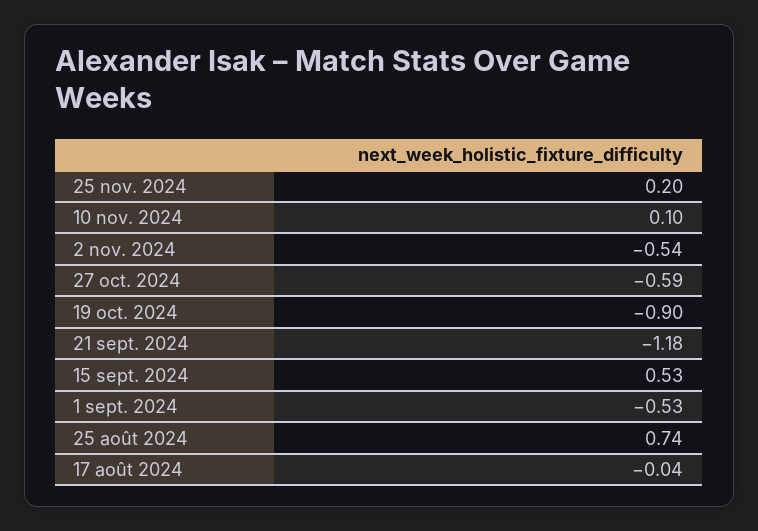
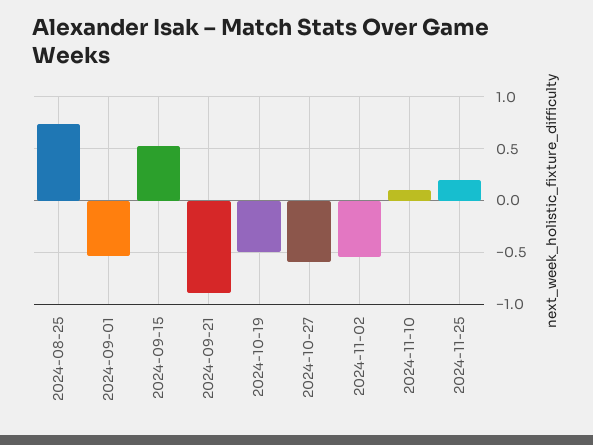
  {
    "25 nov. 2024": 0.2,
    "10 nov. 2024": 0.1,
    "2 nov. 2024": -0.54,
    "27 oct. 2024": -0.59,
-   "19 oct. 2024": -0.9,
+   "19 oct. 2024": -0.5,
-   "21 sept. 2024": -1.18,
+   "21 sept. 2024": -0.9,
    "15 sept. 2024": 0.53,
    "1 sept. 2024": -0.53,
-   "25 août 2024": 0.74,
+   "25 août 2024": 0.74
-   "17 août 2024": -0.04
  }

